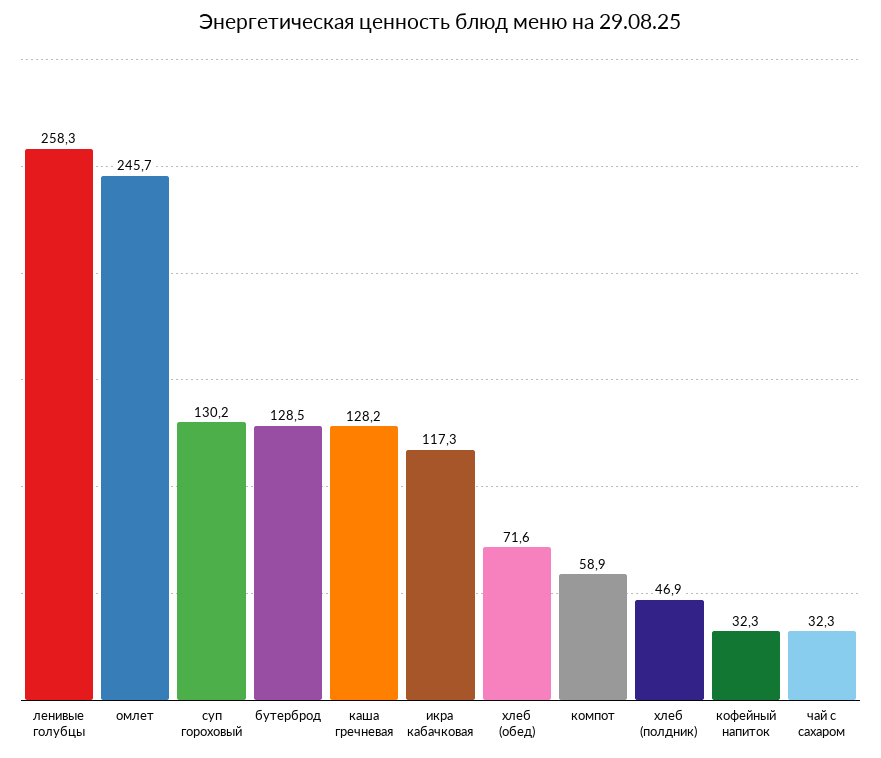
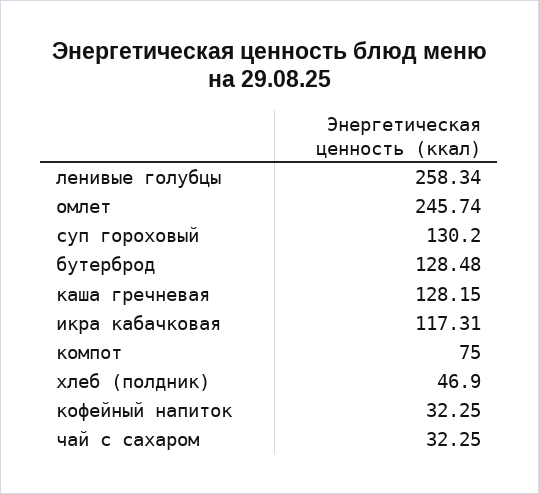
  {
    "ленивые голубцы": 258.34,
    "омлет": 245.74,
    "суп гороховый": 130.2,
    "бутерброд": 128.48,
    "каша гречневая": 128.15,
    "икра кабачковая": 117.31,
-   "хлеб (обед)": 71.6,
-   "компот": 58.9,
+   "компот": 75,
    "хлеб (полдник)": 46.9,
    "кофейный напиток": 32.25,
    "чай с сахаром": 32.25
  }

